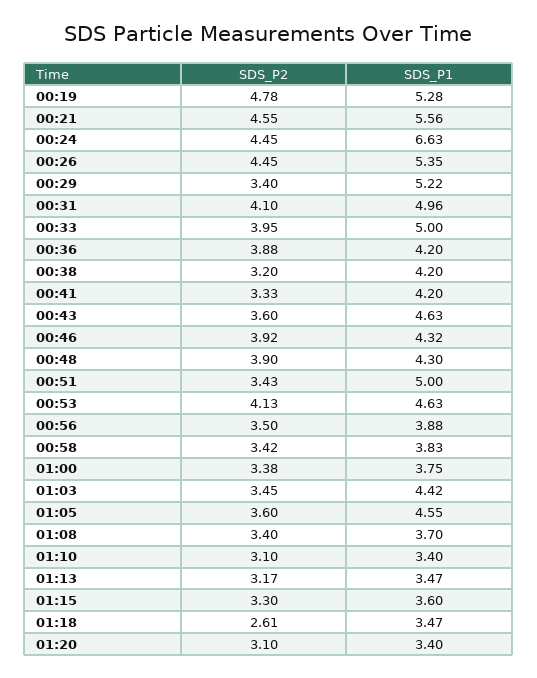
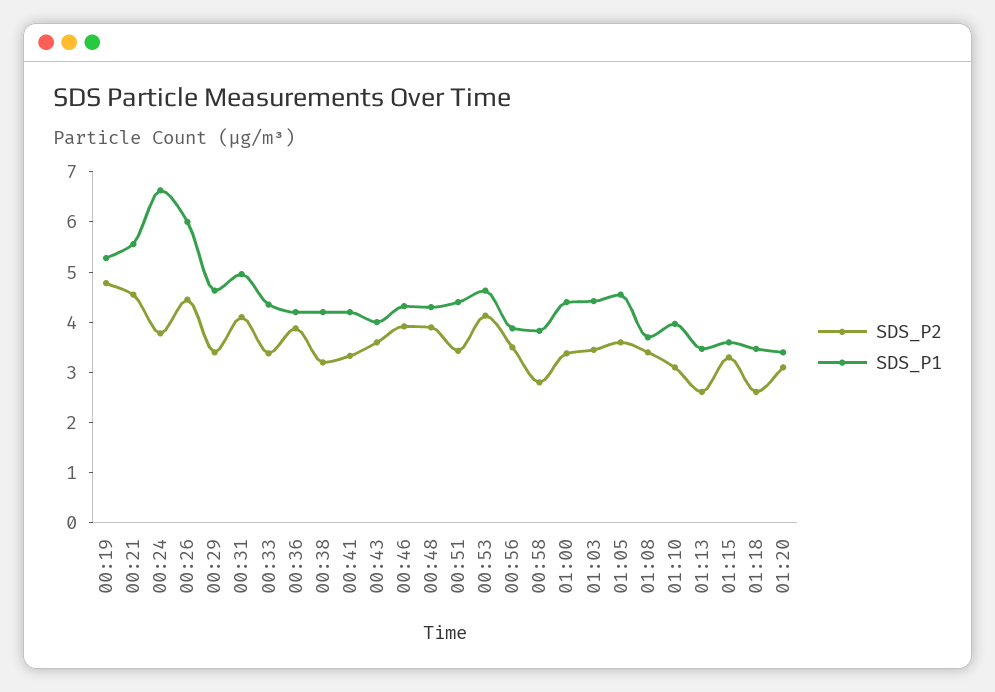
  {
    "SDS_P2": {
      "00:19": 4.78,
      "00:21": 4.55,
-     "00:24": 4.45,
+     "00:24": 3.8,
      "00:26": 4.45,
      "00:29": 3.4,
      "00:31": 4.1,
-     "00:33": 3.95,
+     "00:33": 3.4,
      "00:36": 3.88,
      "00:38": 3.2,
      "00:41": 3.33,
      "00:43": 3.6,
      "00:46": 3.92,
      "00:48": 3.9,
      "00:51": 3.43,
      "00:53": 4.13,
      "00:56": 3.5,
-     "00:58": 3.42,
+     "00:58": 2.8,
      "01:00": 3.38,
      "01:03": 3.45,
      "01:05": 3.6,
      "01:08": 3.4,
      "01:10": 3.1,
-     "01:13": 3.17,
+     "01:13": 2.6,
      "01:15": 3.3,
      "01:18": 2.61,
      "01:20": 3.1
    },
    "SDS_P1": {
      "00:19": 5.28,
      "00:21": 5.56,
      "00:24": 6.63,
-     "00:26": 5.35,
+     "00:26": 6,
-     "00:29": 5.22,
+     "00:29": 4.6,
      "00:31": 4.96,
-     "00:33": 5,
+     "00:33": 4.4,
      "00:36": 4.2,
      "00:38": 4.2,
      "00:41": 4.2,
-     "00:43": 4.63,
+     "00:43": 4,
      "00:46": 4.32,
      "00:48": 4.3,
-     "00:51": 5,
+     "00:51": 4.4,
      "00:53": 4.63,
      "00:56": 3.88,
      "00:58": 3.83,
-     "01:00": 3.75,
+     "01:00": 4.4,
      "01:03": 4.42,
      "01:05": 4.55,
      "01:08": 3.7,
-     "01:10": 3.4,
+     "01:10": 4,
      "01:13": 3.47,
      "01:15": 3.6,
      "01:18": 3.47,
      "01:20": 3.4
    }
  }

